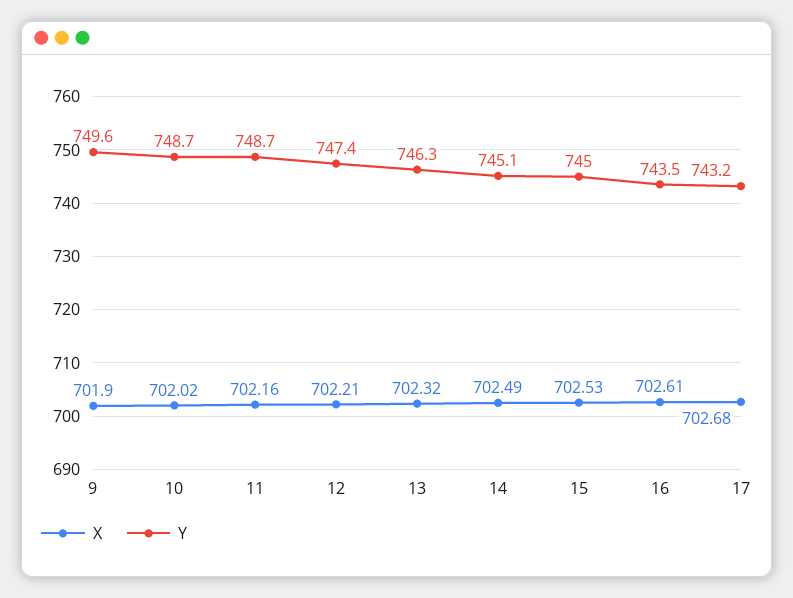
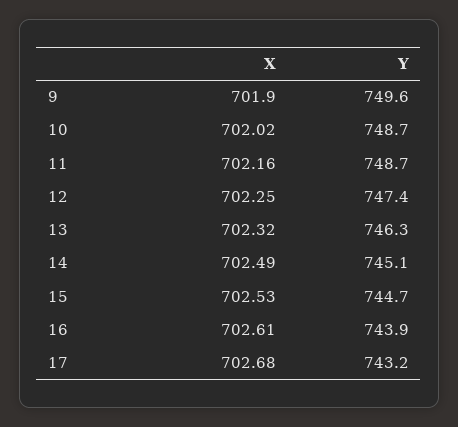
  {
    "X": {
      "9": 701.9,
      "10": 702.02,
      "11": 702.16,
-     "12": 702.21,
+     "12": 702.25,
      "13": 702.32,
      "14": 702.49,
      "15": 702.53,
      "16": 702.61,
      "17": 702.68
    },
    "Y": {
      "9": 749.6,
      "10": 748.7,
      "11": 748.7,
      "12": 747.4,
      "13": 746.3,
      "14": 745.1,
-     "15": 745,
+     "15": 744.7,
-     "16": 743.5,
+     "16": 743.9,
      "17": 743.2
    }
  }

